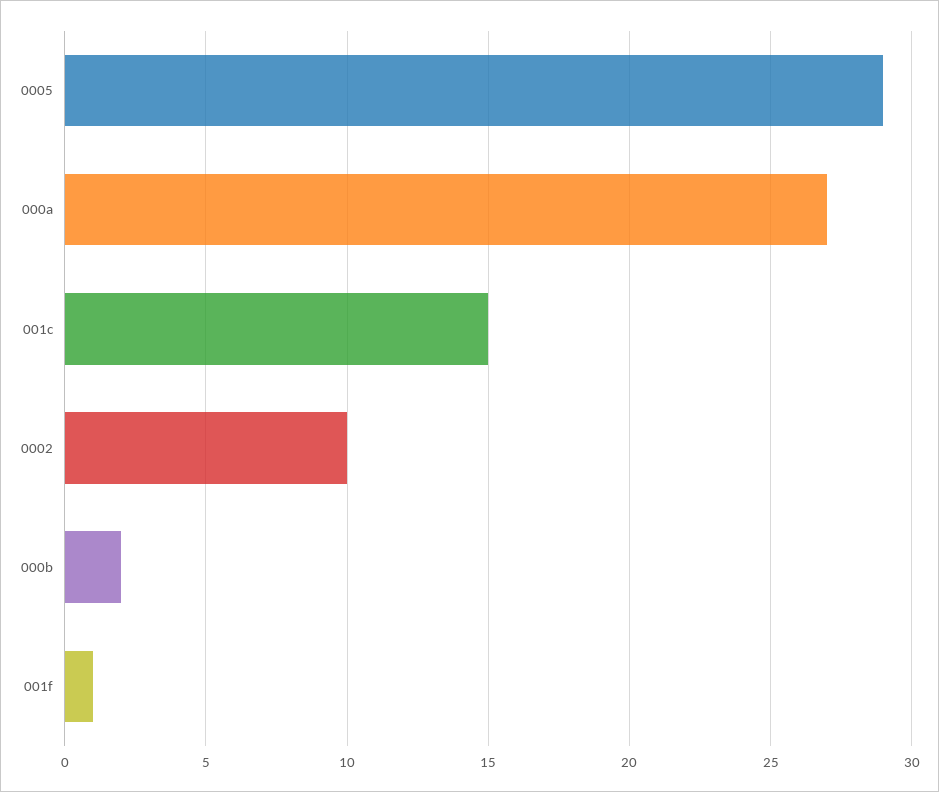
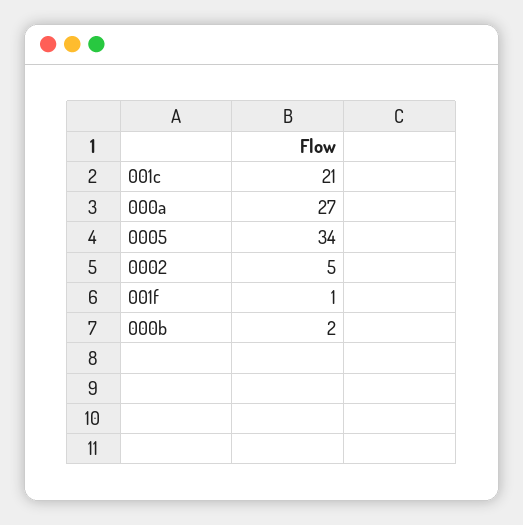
  {
-   "0005": 29,
+   "0005": 34,
    "000a": 27,
-   "001c": 15,
+   "001c": 21,
-   "0002": 10,
+   "0002": 5,
    "000b": 2,
    "001f": 1
  }

